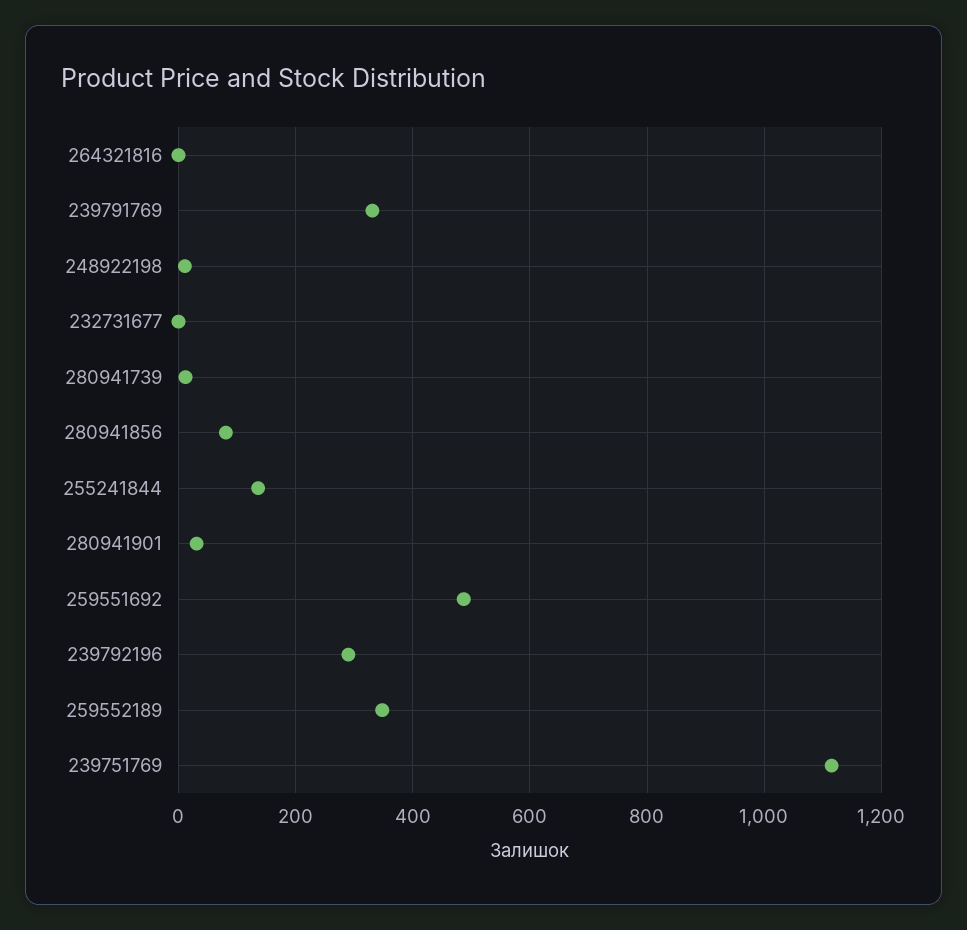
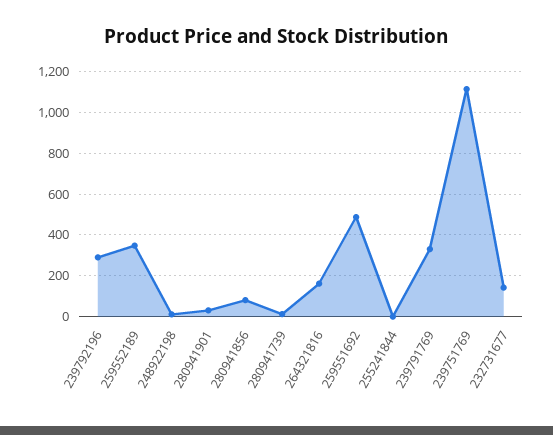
  {
-   "264321816": 0,
+   "264321816": 150,
    "239791769": 340,
    "248922198": 20,
-   "232731677": 0,
+   "232731677": 150,
    "280941739": 20,
    "280941856": 80,
-   "255241844": 140,
+   "255241844": 0,
    "280941901": 40,
    "259551692": 480,
    "239792196": 300,
    "259552189": 340,
    "239751769": 1120
  }

